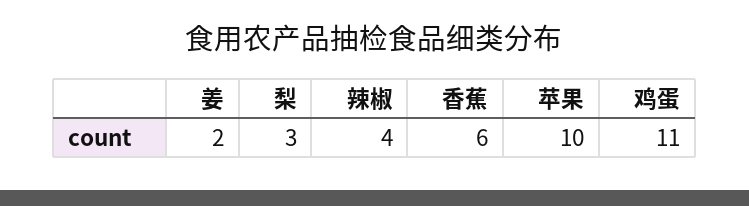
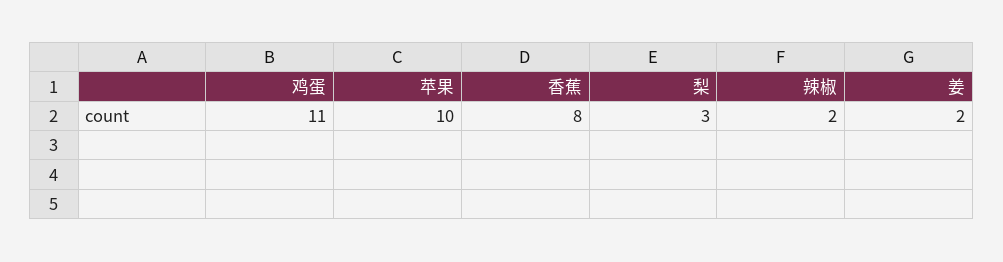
  {
    "姜": 2,
    "梨": 3,
-   "辣椒": 4,
+   "辣椒": 2,
-   "香蕉": 6,
+   "香蕉": 8,
    "苹果": 10,
    "鸡蛋": 11
  }

